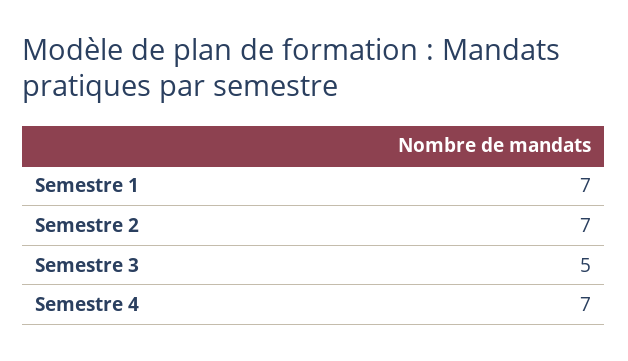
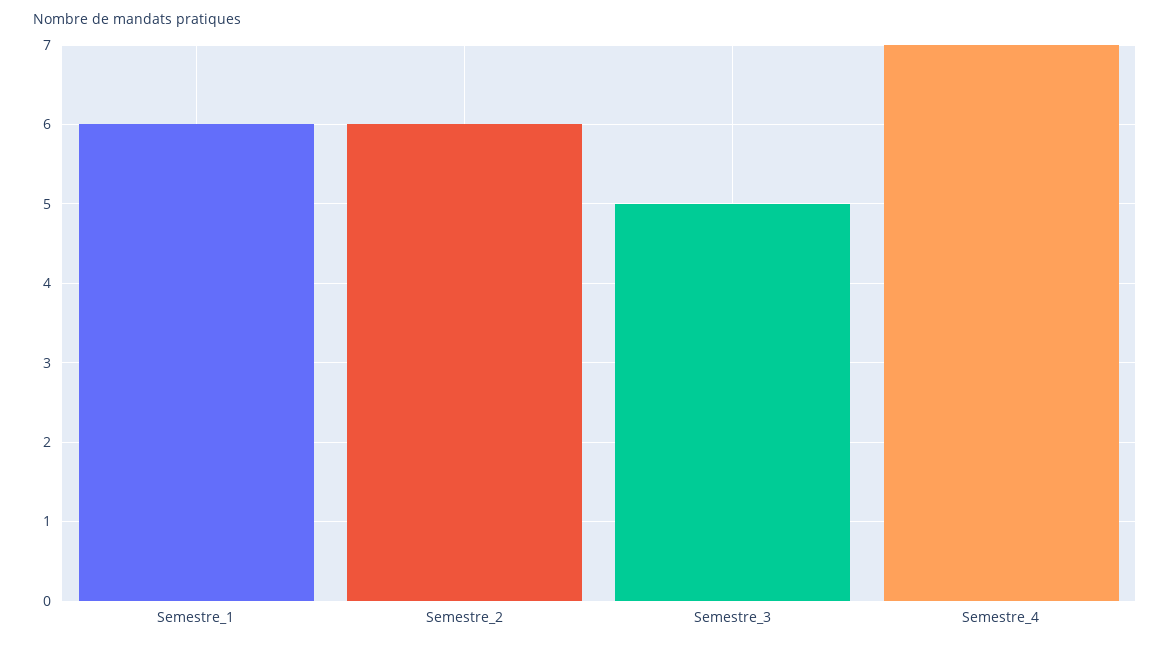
  {
-   "Semestre 1": 7,
+   "Semestre 1": 6,
-   "Semestre 2": 7,
+   "Semestre 2": 6,
    "Semestre 3": 5,
    "Semestre 4": 7
  }

